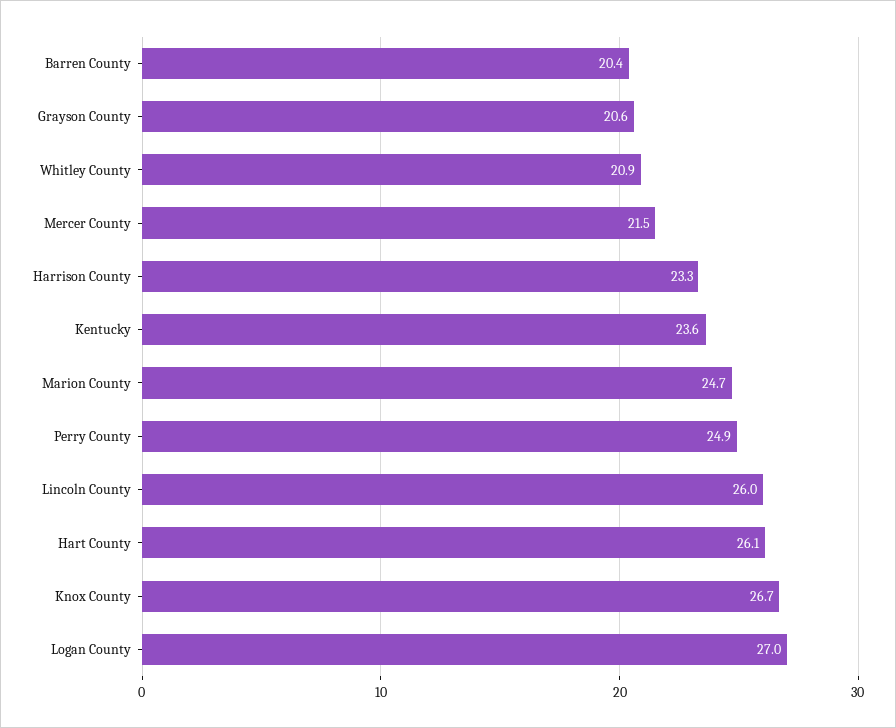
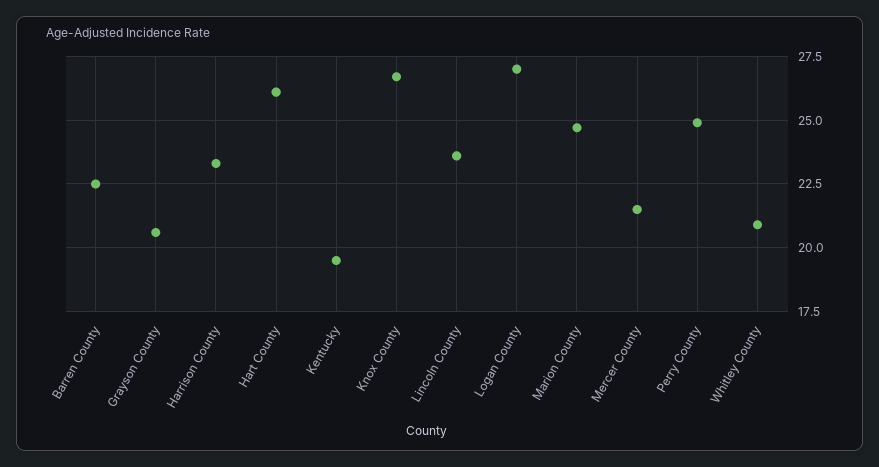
  {
-   "Barren County": 20.4,
+   "Barren County": 22.5,
    "Grayson County": 20.6,
    "Whitley County": 20.9,
    "Mercer County": 21.5,
    "Harrison County": 23.3,
-   "Kentucky": 23.6,
+   "Kentucky": 19.5,
    "Marion County": 24.7,
    "Perry County": 24.9,
-   "Lincoln County": 26,
+   "Lincoln County": 23.5,
    "Hart County": 26.1,
    "Knox County": 26.7,
    "Logan County": 27
  }

